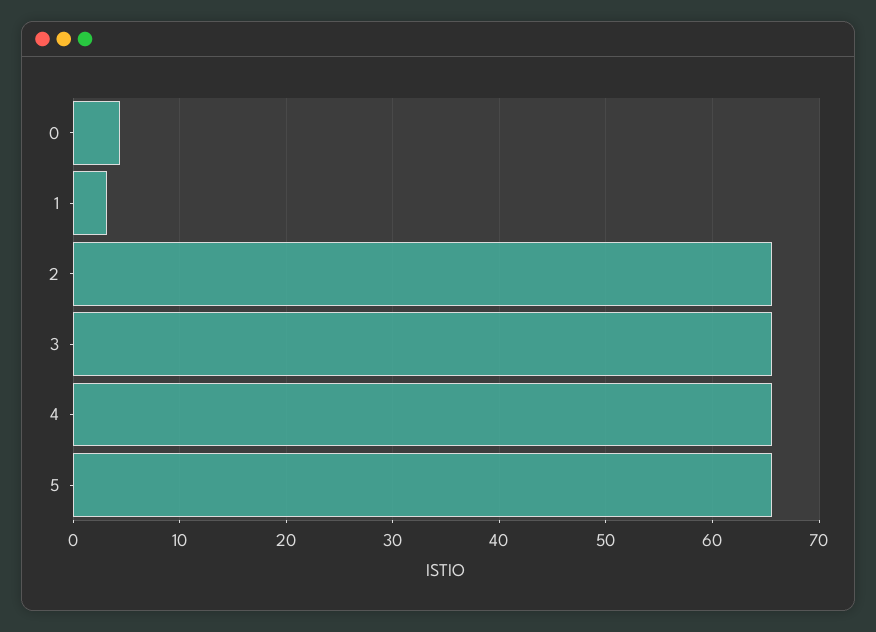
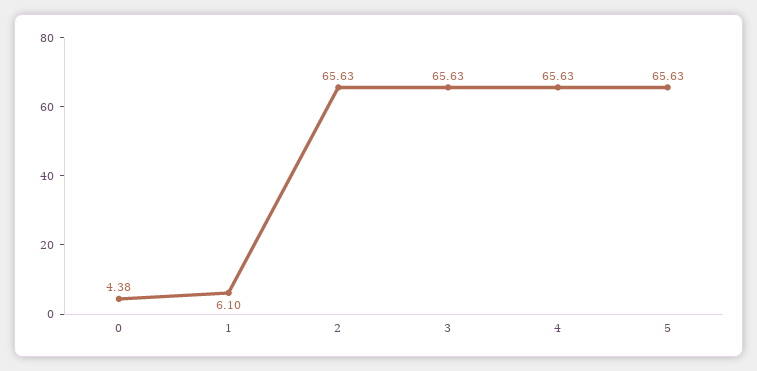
  {
    "0": 4.38,
-   "1": 3,
+   "1": 6.1,
    "2": 65.63,
    "3": 65.63,
    "4": 65.63,
    "5": 65.63
  }

